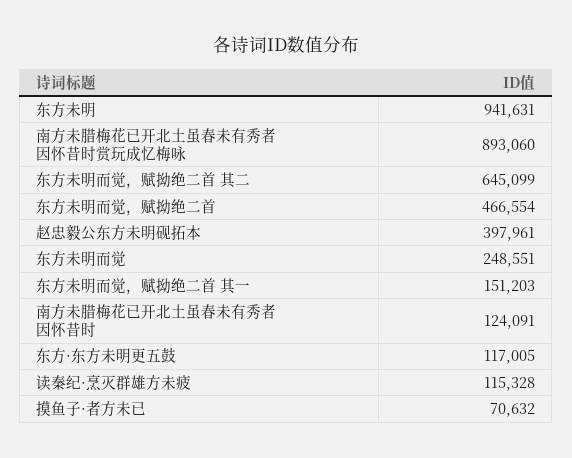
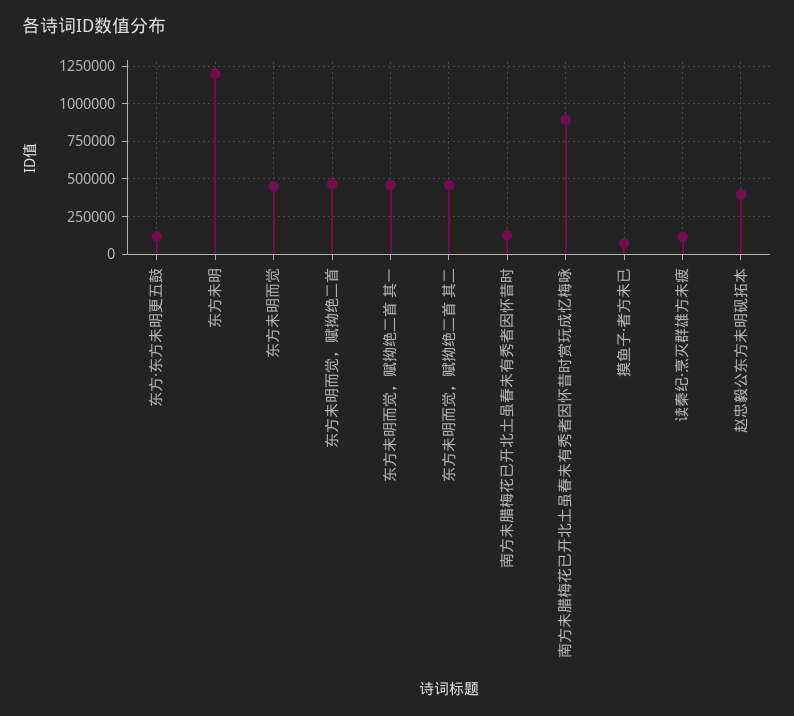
  {
-   "东方未明": 941631,
+   "东方未明": 1200000,
    "南方未腊梅花已开北土虽春未有秀者因怀昔时赏玩成忆梅咏": 893060,
-   "东方未明而觉，赋拗绝二首 其二": 645099,
+   "东方未明而觉，赋拗绝二首 其二": 450000,
    "东方未明而觉，赋拗绝二首": 466554,
    "赵忠毅公东方未明砚拓本": 397961,
-   "东方未明而觉": 248551,
+   "东方未明而觉": 450000,
-   "东方未明而觉，赋拗绝二首 其一": 151203,
+   "东方未明而觉，赋拗绝二首 其一": 450000,
    "南方未腊梅花已开北土虽春未有秀者因怀昔时": 124091,
    "东方·东方未明更五鼓": 117005,
    "读秦纪·烹灭群雄方未疲": 115328,
    "摸鱼子·者方未已": 70632
  }

